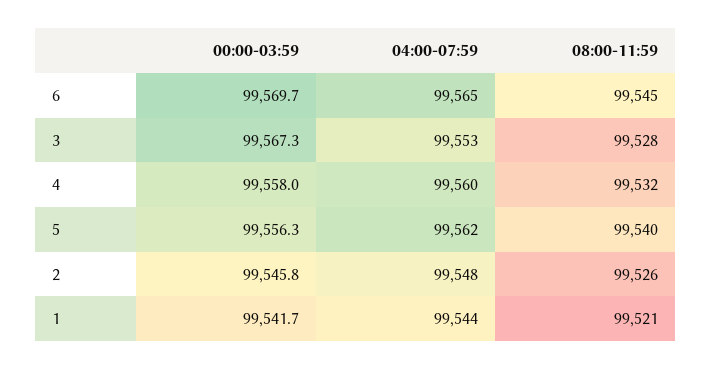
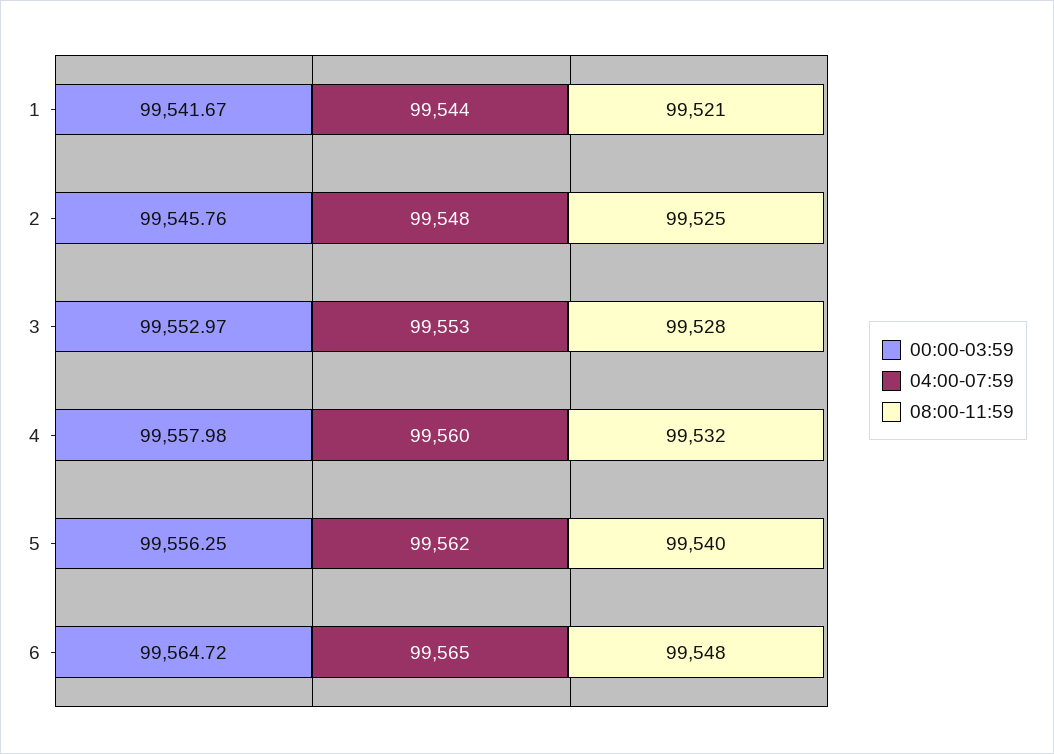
  {
    "00:00-03:59": {
-     "6": 99569.7,
+     "6": 99564.72,
-     "3": 99567.3,
+     "3": 99552.97,
      "4": 99557.98,
      "5": 99556.25,
      "2": 99545.76,
      "1": 99541.67
    },
    "04:00-07:59": {
      "6": 99565,
      "3": 99553,
      "4": 99560,
      "5": 99562,
      "2": 99548,
      "1": 99544
    },
    "08:00-11:59": {
-     "6": 99545,
+     "6": 99548,
      "3": 99528,
      "4": 99532,
      "5": 99540,
-     "2": 99526,
+     "2": 99525,
      "1": 99521
    }
  }

